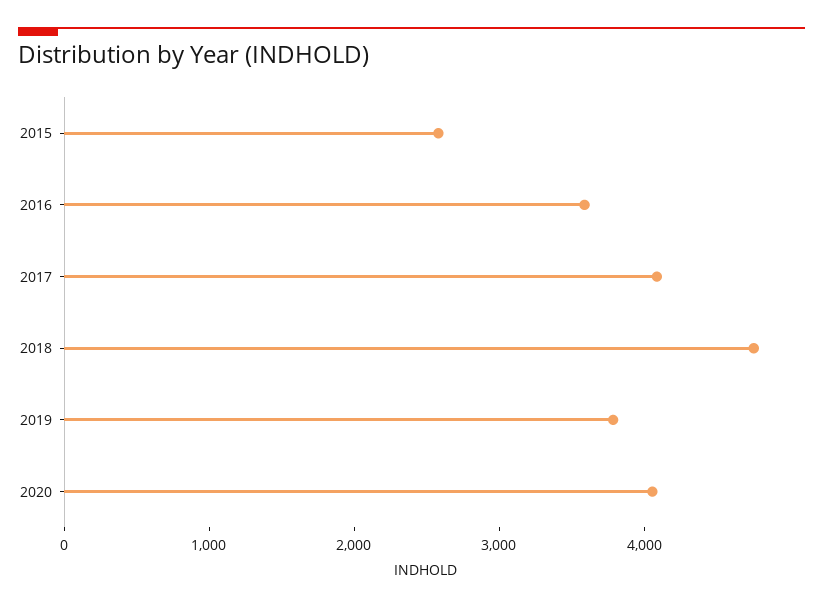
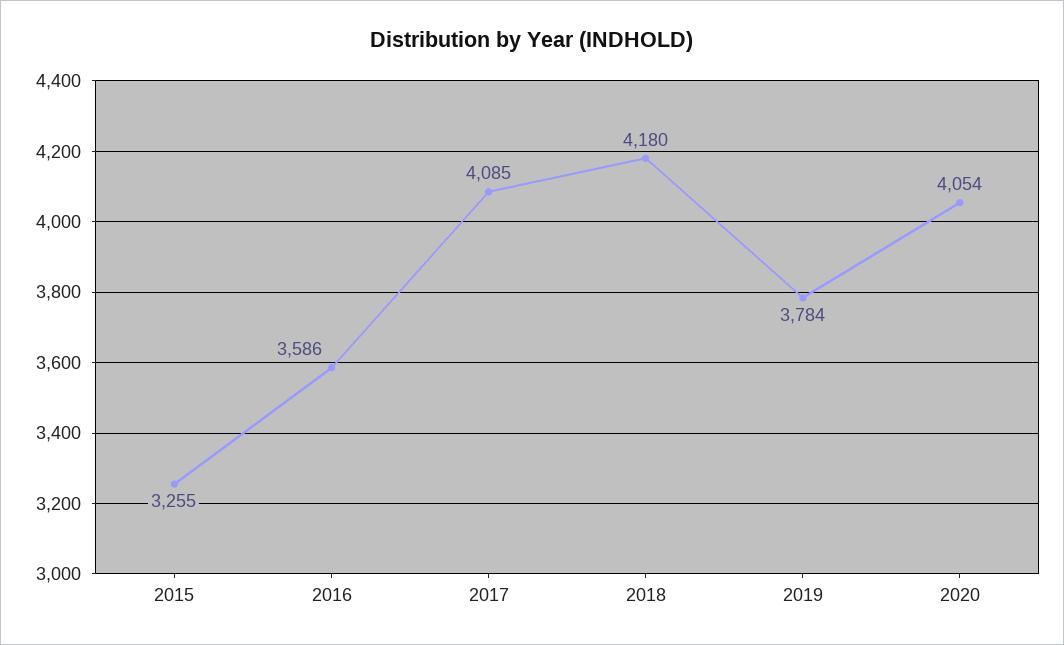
  {
-   "2015": 2600,
+   "2015": 3255,
    "2016": 3586,
    "2017": 4085,
-   "2018": 4800,
+   "2018": 4180,
    "2019": 3784,
    "2020": 4054
  }

